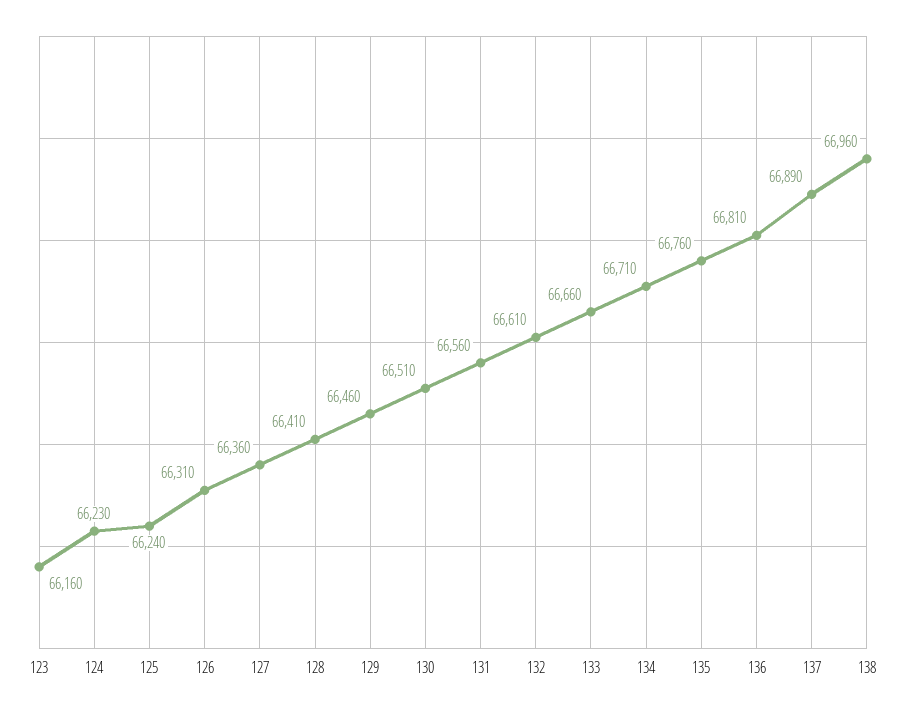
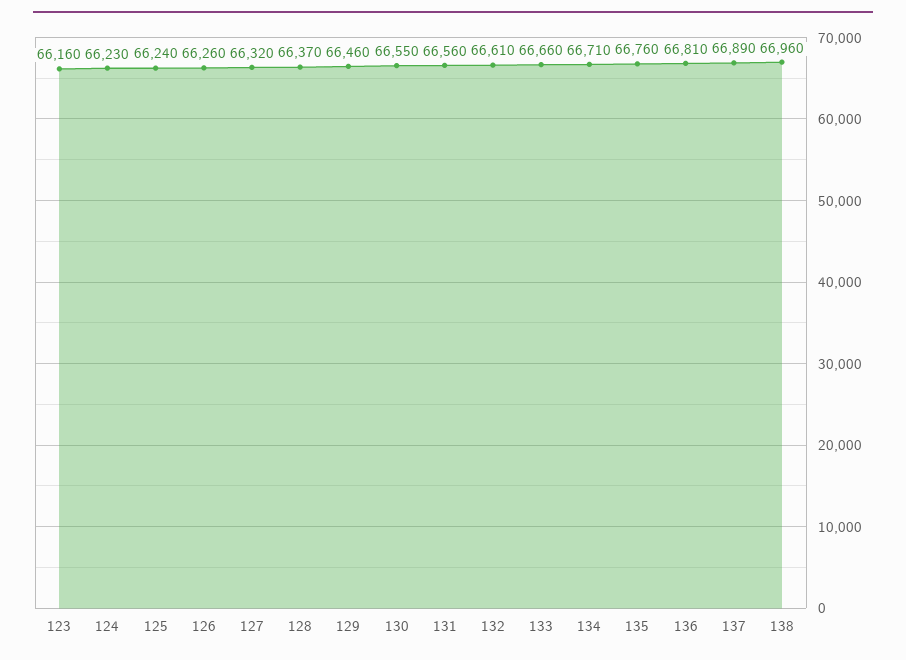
  {
    "123": 66160,
    "124": 66230,
    "125": 66240,
-   "126": 66310,
+   "126": 66260,
-   "127": 66360,
+   "127": 66320,
-   "128": 66410,
+   "128": 66370,
    "129": 66460,
-   "130": 66510,
+   "130": 66550,
    "131": 66560,
    "132": 66610,
    "133": 66660,
    "134": 66710,
    "135": 66760,
    "136": 66810,
    "137": 66890,
    "138": 66960
  }

